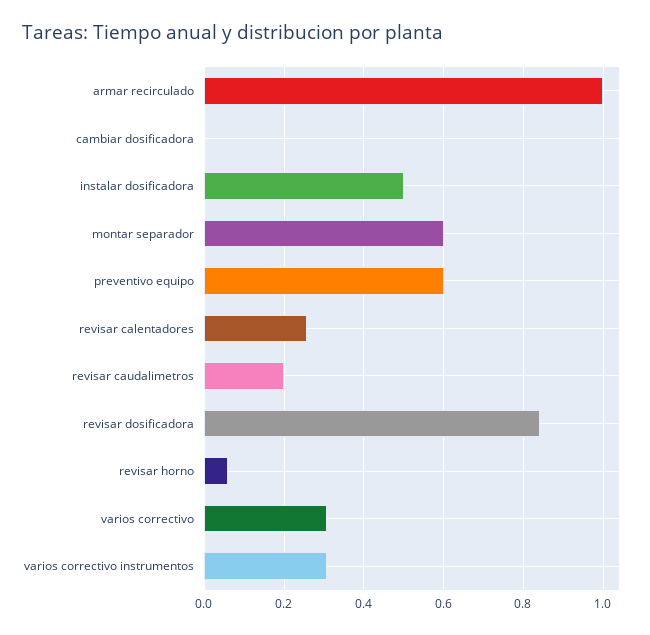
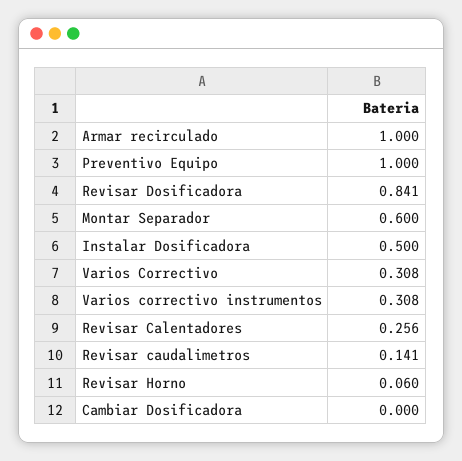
  {
    "armar recirculado": 1,
    "cambiar dosificadora": 0,
    "instalar dosificadora": 0.5,
    "montar separador": 0.6,
-   "preventivo equipo": 0.6,
+   "preventivo equipo": 1,
    "revisar calentadores": 0.256,
-   "revisar caudalimetros": 0.2,
+   "revisar caudalimetros": 0.141,
    "revisar dosificadora": 0.841,
    "revisar horno": 0.06,
    "varios correctivo": 0.308,
    "varios correctivo instrumentos": 0.308
  }

